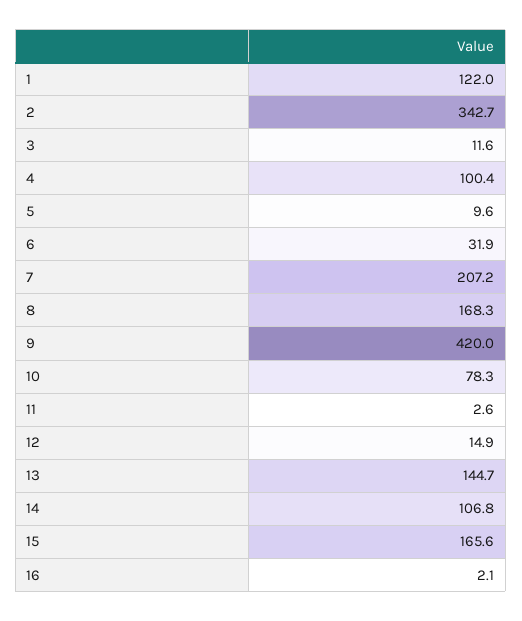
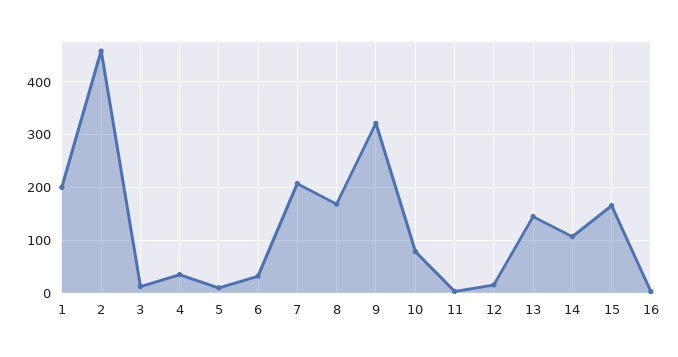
  {
-   "1": 122,
+   "1": 200,
-   "2": 342.7,
+   "2": 460,
    "3": 11.6,
-   "4": 100.4,
+   "4": 40,
    "5": 9.6,
    "6": 31.9,
    "7": 207.2,
    "8": 168.3,
-   "9": 420,
+   "9": 320,
    "10": 78.3,
    "11": 2.6,
    "12": 14.9,
    "13": 144.7,
    "14": 106.8,
    "15": 165.6,
    "16": 2.1
  }

